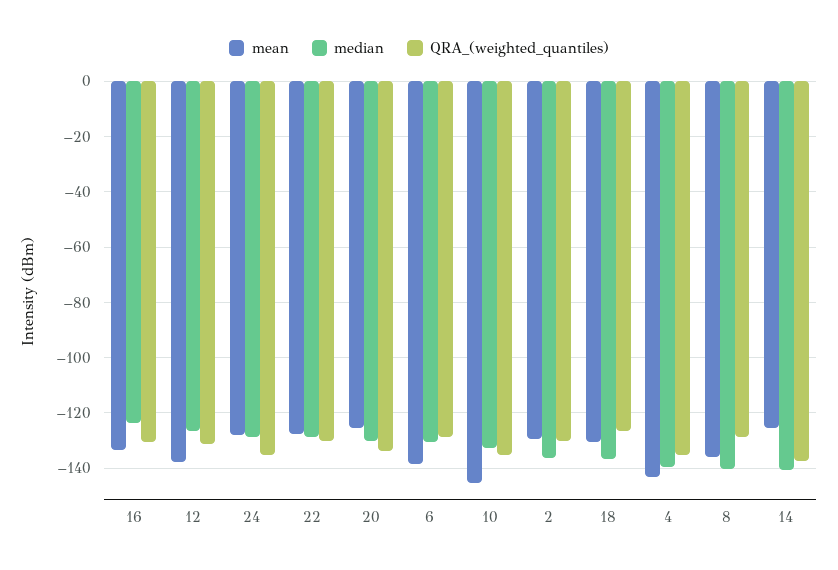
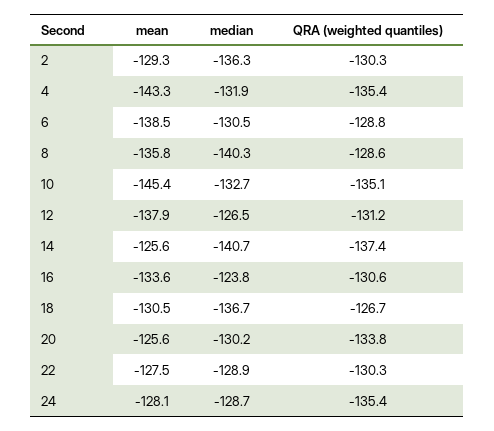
  {
    "mean": {
      "16": -133.6,
      "12": -137.9,
      "24": -128.1,
      "22": -127.5,
      "20": -125.6,
      "6": -138.5,
      "10": -145.4,
      "2": -129.3,
      "18": -130.5,
      "4": -143.3,
      "8": -135.8,
      "14": -125.6
    },
    "median": {
      "16": -123.8,
      "12": -126.5,
      "24": -128.7,
      "22": -128.9,
      "20": -130.2,
      "6": -130.5,
      "10": -132.7,
      "2": -136.3,
      "18": -136.7,
-     "4": -140,
+     "4": -131.9,
      "8": -140.3,
      "14": -140.7
    },
    "QRA_(weighted_quantiles)": {
      "16": -130.6,
      "12": -131.2,
      "24": -135.4,
      "22": -130.3,
      "20": -133.8,
      "6": -128.8,
      "10": -135.1,
      "2": -130.3,
      "18": -126.7,
      "4": -135.4,
      "8": -128.6,
      "14": -137.4
    }
  }

